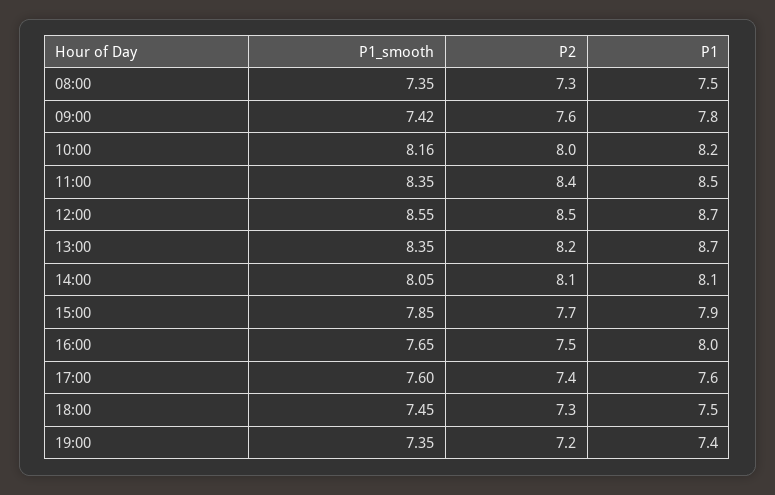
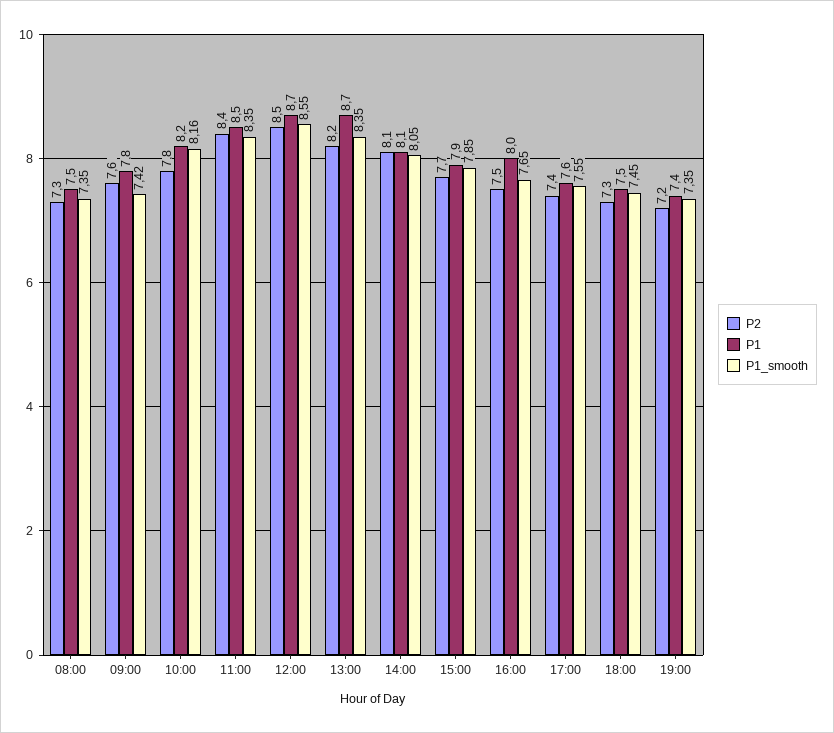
  {
    "P1_smooth": {
      "08:00": 7.35,
      "09:00": 7.42,
      "10:00": 8.16,
      "11:00": 8.35,
      "12:00": 8.55,
      "13:00": 8.35,
      "14:00": 8.05,
      "15:00": 7.85,
      "16:00": 7.65,
-     "17:00": 7.6,
+     "17:00": 7.55,
      "18:00": 7.45,
      "19:00": 7.35
    },
    "P2": {
      "08:00": 7.3,
      "09:00": 7.6,
-     "10:00": 8,
+     "10:00": 7.8,
      "11:00": 8.4,
      "12:00": 8.5,
      "13:00": 8.2,
      "14:00": 8.1,
      "15:00": 7.7,
      "16:00": 7.5,
      "17:00": 7.4,
      "18:00": 7.3,
      "19:00": 7.2
    },
    "P1": {
      "08:00": 7.5,
      "09:00": 7.8,
      "10:00": 8.2,
      "11:00": 8.5,
      "12:00": 8.7,
      "13:00": 8.7,
      "14:00": 8.1,
      "15:00": 7.9,
      "16:00": 8,
      "17:00": 7.6,
      "18:00": 7.5,
      "19:00": 7.4
    }
  }

